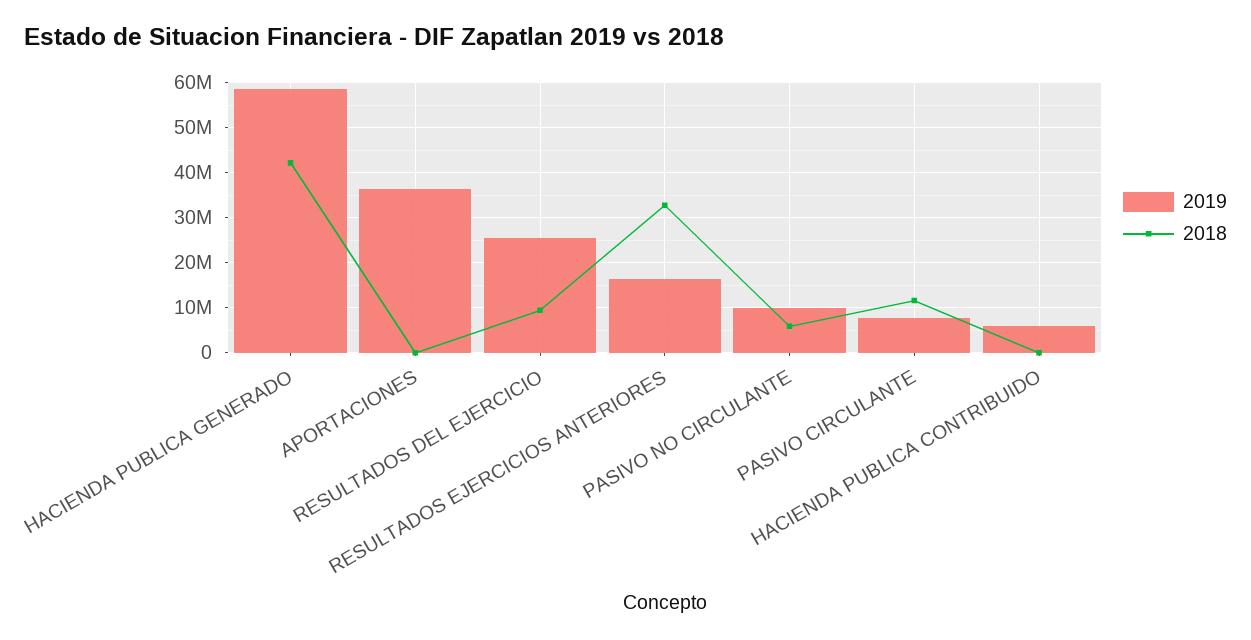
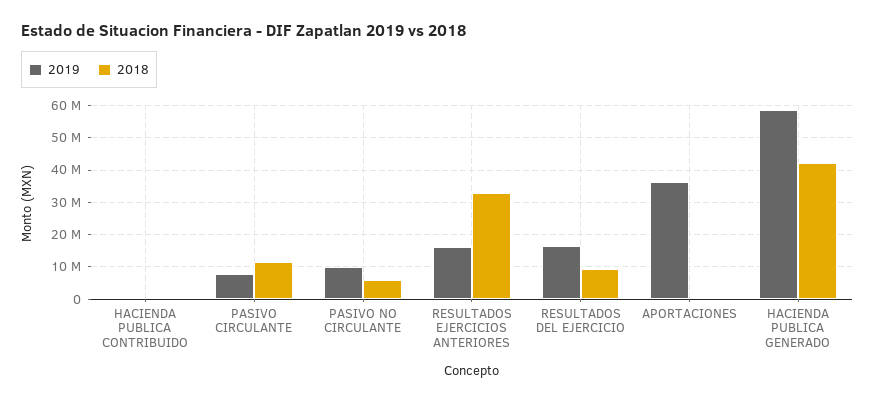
  {
    "2019": {
      "HACIENDA PUBLICA GENERADO": 58000000,
      "APORTACIONES": 36000000,
-     "RESULTADOS DEL EJERCICIO": 26000000,
+     "RESULTADOS DEL EJERCICIO": 16000000,
      "RESULTADOS EJERCICIOS ANTERIORES": 16000000,
      "PASIVO NO CIRCULANTE": 10000000,
      "PASIVO CIRCULANTE": 8000000,
-     "HACIENDA PUBLICA CONTRIBUIDO": 6000000
+     "HACIENDA PUBLICA CONTRIBUIDO": 0
    },
    "2018": {
      "HACIENDA PUBLICA GENERADO": 42000000,
      "APORTACIONES": 0,
      "RESULTADOS DEL EJERCICIO": 10000000,
      "RESULTADOS EJERCICIOS ANTERIORES": 32000000,
      "PASIVO NO CIRCULANTE": 6000000,
      "PASIVO CIRCULANTE": 12000000,
      "HACIENDA PUBLICA CONTRIBUIDO": 0
    }
  }

